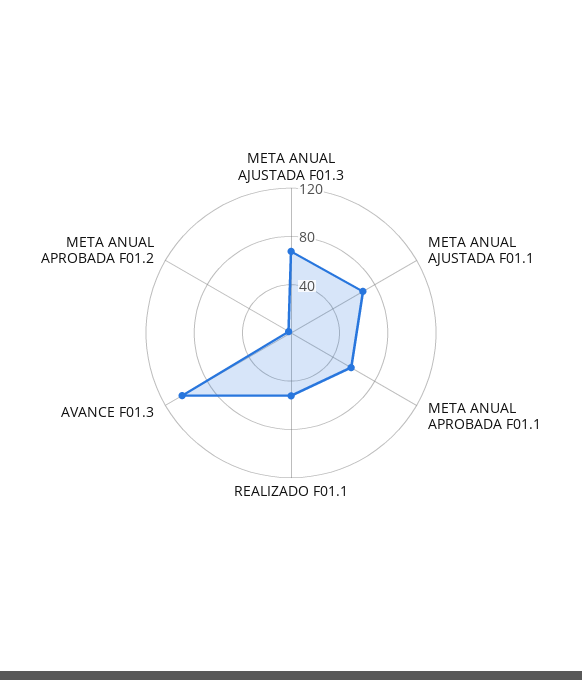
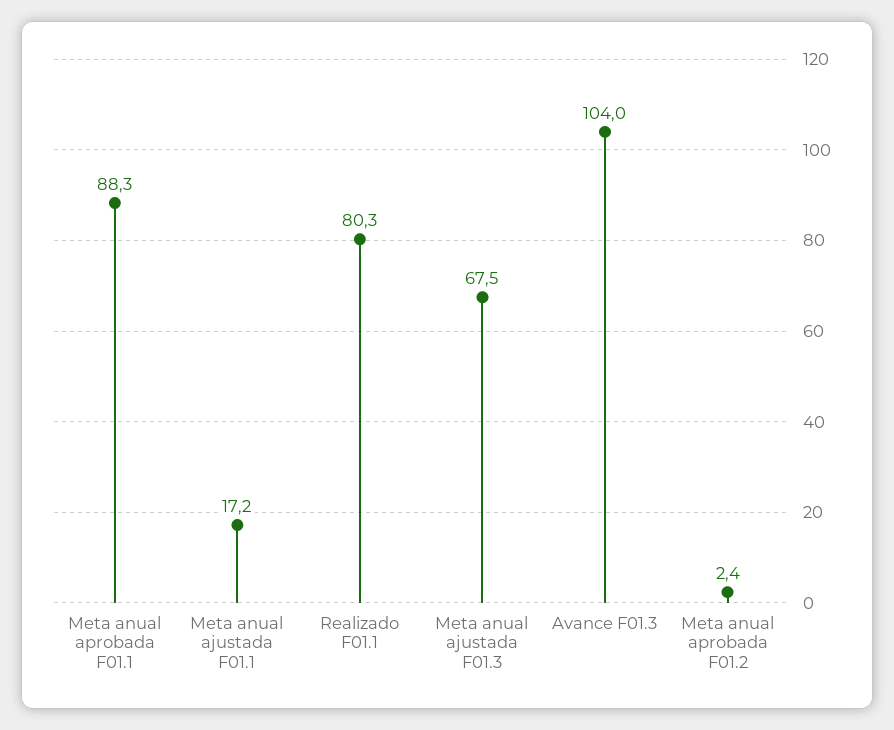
  {
    "META ANUAL AJUSTADA F01.3": 67.5,
-   "META ANUAL AJUSTADA F01.1": 70,
+   "META ANUAL AJUSTADA F01.1": 17.2,
-   "META ANUAL APROBADA F01.1": 60,
+   "META ANUAL APROBADA F01.1": 88.3,
-   "REALIZADO F01.1": 50,
+   "REALIZADO F01.1": 80.3,
    "AVANCE F01.3": 104,
    "META ANUAL APROBADA F01.2": 2.4
  }

